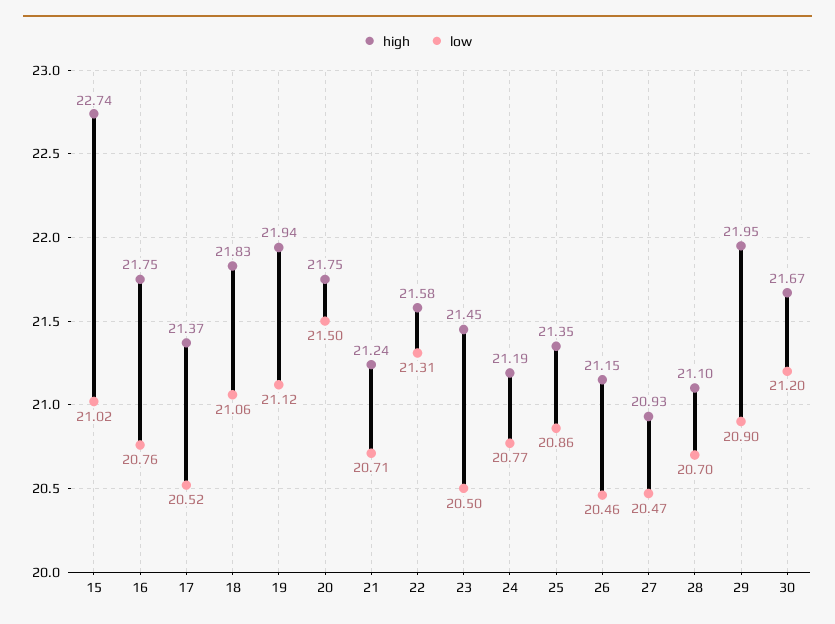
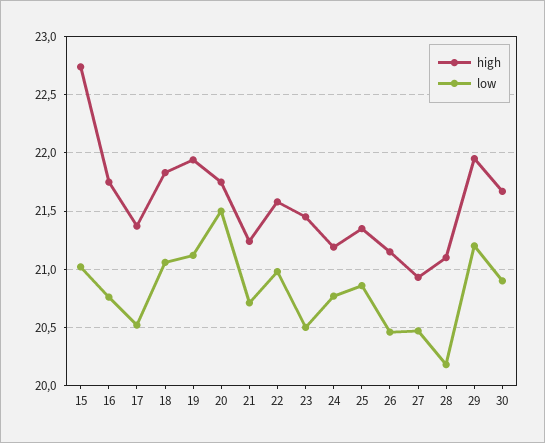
  {
    "high": {
      "15": 22.74,
      "16": 21.75,
      "17": 21.37,
      "18": 21.83,
      "19": 21.94,
      "20": 21.75,
      "21": 21.24,
      "22": 21.58,
      "23": 21.45,
      "24": 21.19,
      "25": 21.35,
      "26": 21.15,
      "27": 20.93,
      "28": 21.1,
      "29": 21.95,
      "30": 21.67
    },
    "low": {
      "15": 21.02,
      "16": 20.76,
      "17": 20.52,
      "18": 21.06,
      "19": 21.12,
      "20": 21.5,
      "21": 20.71,
-     "22": 21.31,
+     "22": 21,
      "23": 20.5,
      "24": 20.77,
      "25": 20.86,
      "26": 20.46,
      "27": 20.47,
-     "28": 20.7,
+     "28": 20.2,
-     "29": 20.9,
+     "29": 21.2,
-     "30": 21.2
+     "30": 20.9
    }
  }

